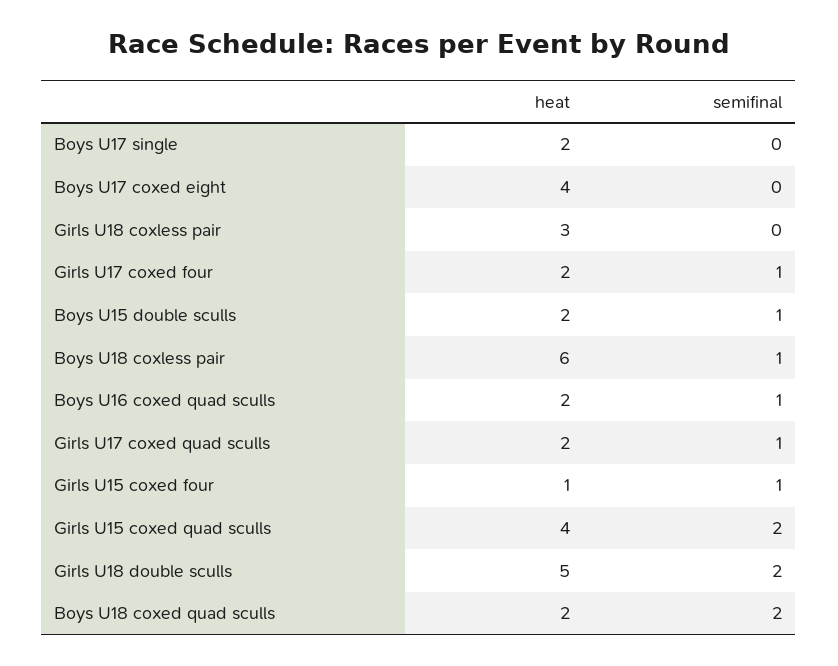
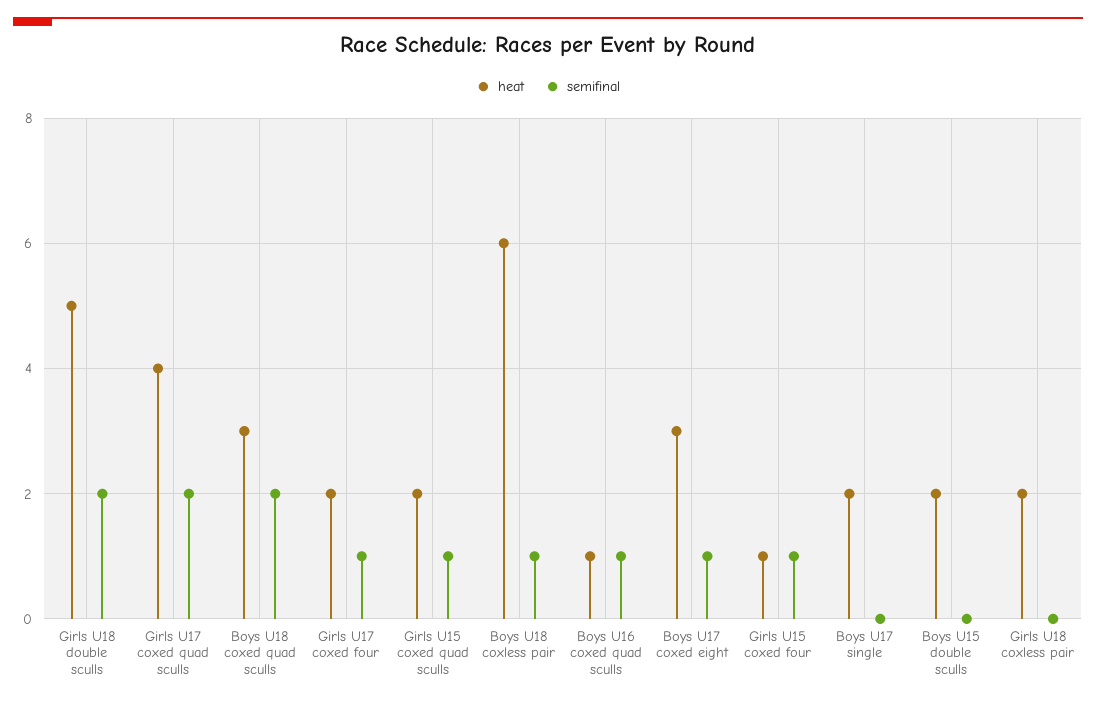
  {
    "heat": {
      "Boys U17 single": 2,
-     "Boys U17 coxed eight": 4,
+     "Boys U17 coxed eight": 3,
-     "Girls U18 coxless pair": 3,
+     "Girls U18 coxless pair": 2,
      "Girls U17 coxed four": 2,
      "Boys U15 double sculls": 2,
      "Boys U18 coxless pair": 6,
-     "Boys U16 coxed quad sculls": 2,
+     "Boys U16 coxed quad sculls": 1,
-     "Girls U17 coxed quad sculls": 2,
+     "Girls U17 coxed quad sculls": 4,
      "Girls U15 coxed four": 1,
-     "Girls U15 coxed quad sculls": 4,
+     "Girls U15 coxed quad sculls": 2,
      "Girls U18 double sculls": 5,
-     "Boys U18 coxed quad sculls": 2
+     "Boys U18 coxed quad sculls": 3
    },
    "semifinal": {
      "Boys U17 single": 0,
-     "Boys U17 coxed eight": 0,
+     "Boys U17 coxed eight": 1,
      "Girls U18 coxless pair": 0,
      "Girls U17 coxed four": 1,
-     "Boys U15 double sculls": 1,
+     "Boys U15 double sculls": 0,
      "Boys U18 coxless pair": 1,
      "Boys U16 coxed quad sculls": 1,
-     "Girls U17 coxed quad sculls": 1,
+     "Girls U17 coxed quad sculls": 2,
      "Girls U15 coxed four": 1,
-     "Girls U15 coxed quad sculls": 2,
+     "Girls U15 coxed quad sculls": 1,
      "Girls U18 double sculls": 2,
      "Boys U18 coxed quad sculls": 2
    }
  }

